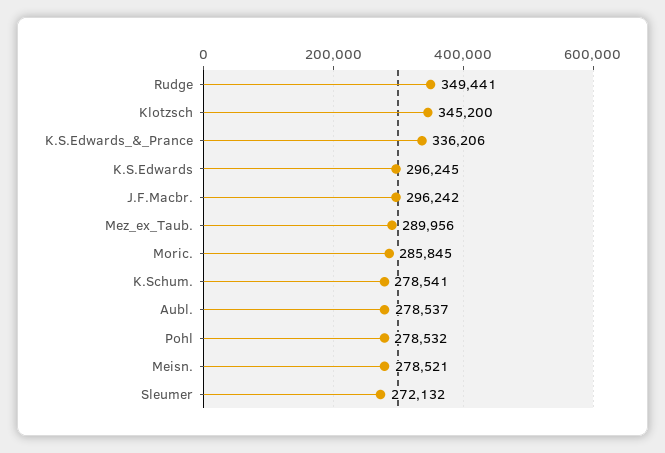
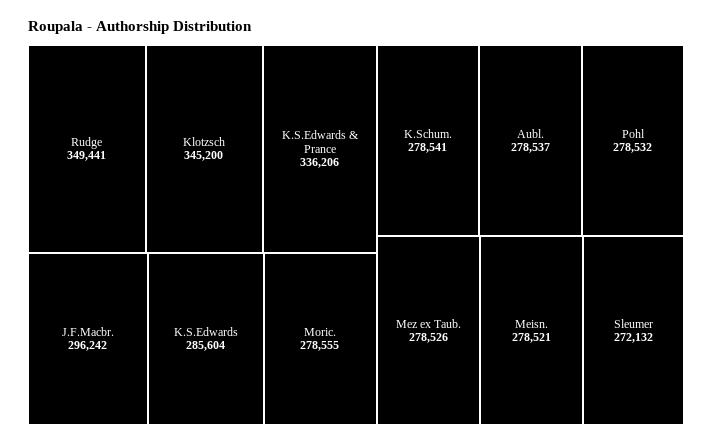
  {
    "Rudge": 349441,
    "Klotzsch": 345200,
    "K.S.Edwards_&_Prance": 336206,
-   "K.S.Edwards": 296245,
+   "K.S.Edwards": 285604,
    "J.F.Macbr.": 296242,
-   "Mez_ex_Taub.": 289956,
+   "Mez_ex_Taub.": 278526,
-   "Moric.": 285845,
+   "Moric.": 278555,
    "K.Schum.": 278541,
    "Aubl.": 278537,
    "Pohl": 278532,
    "Meisn.": 278521,
    "Sleumer": 272132
  }

